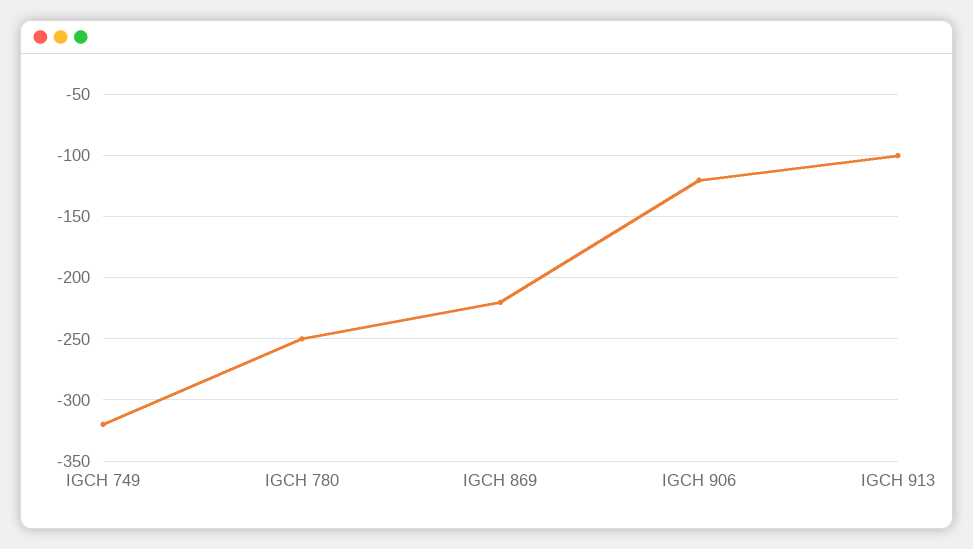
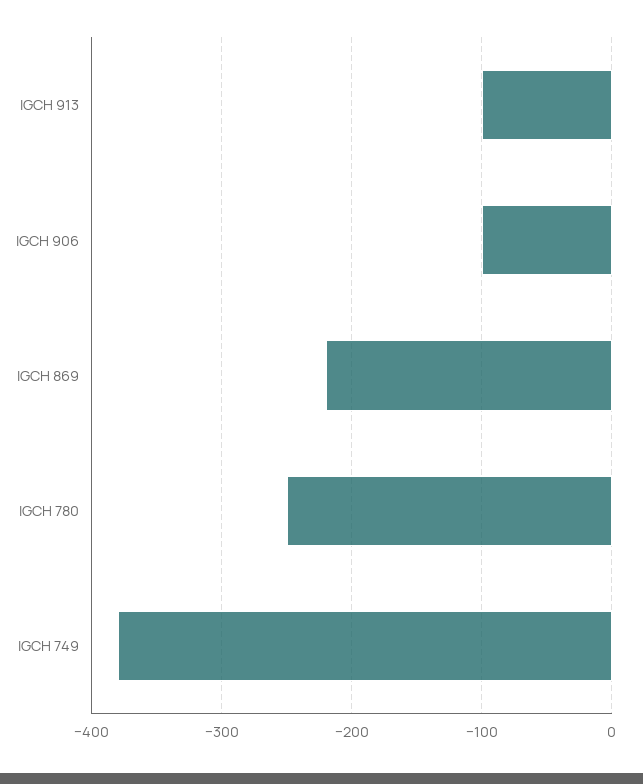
  {
-   "IGCH 749": -320,
+   "IGCH 749": -380,
    "IGCH 780": -250,
    "IGCH 869": -220,
-   "IGCH 906": -120,
+   "IGCH 906": -100,
    "IGCH 913": -100
  }

